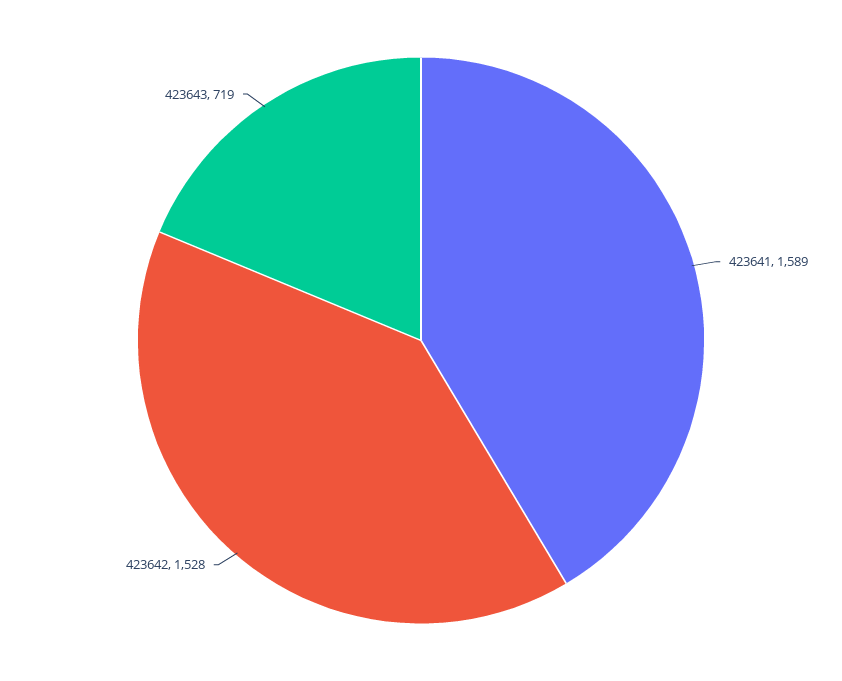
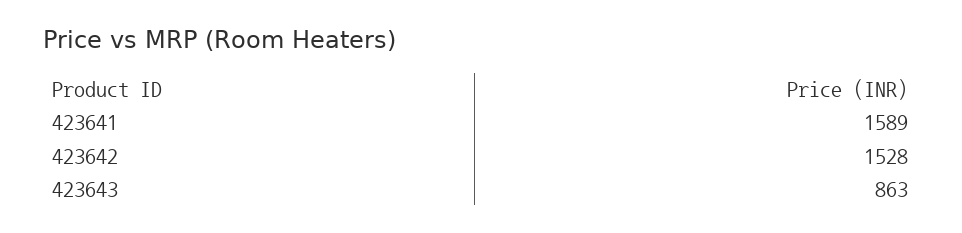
  {
    "423641": 1589,
    "423642": 1528,
-   "423643": 719
+   "423643": 863
  }

